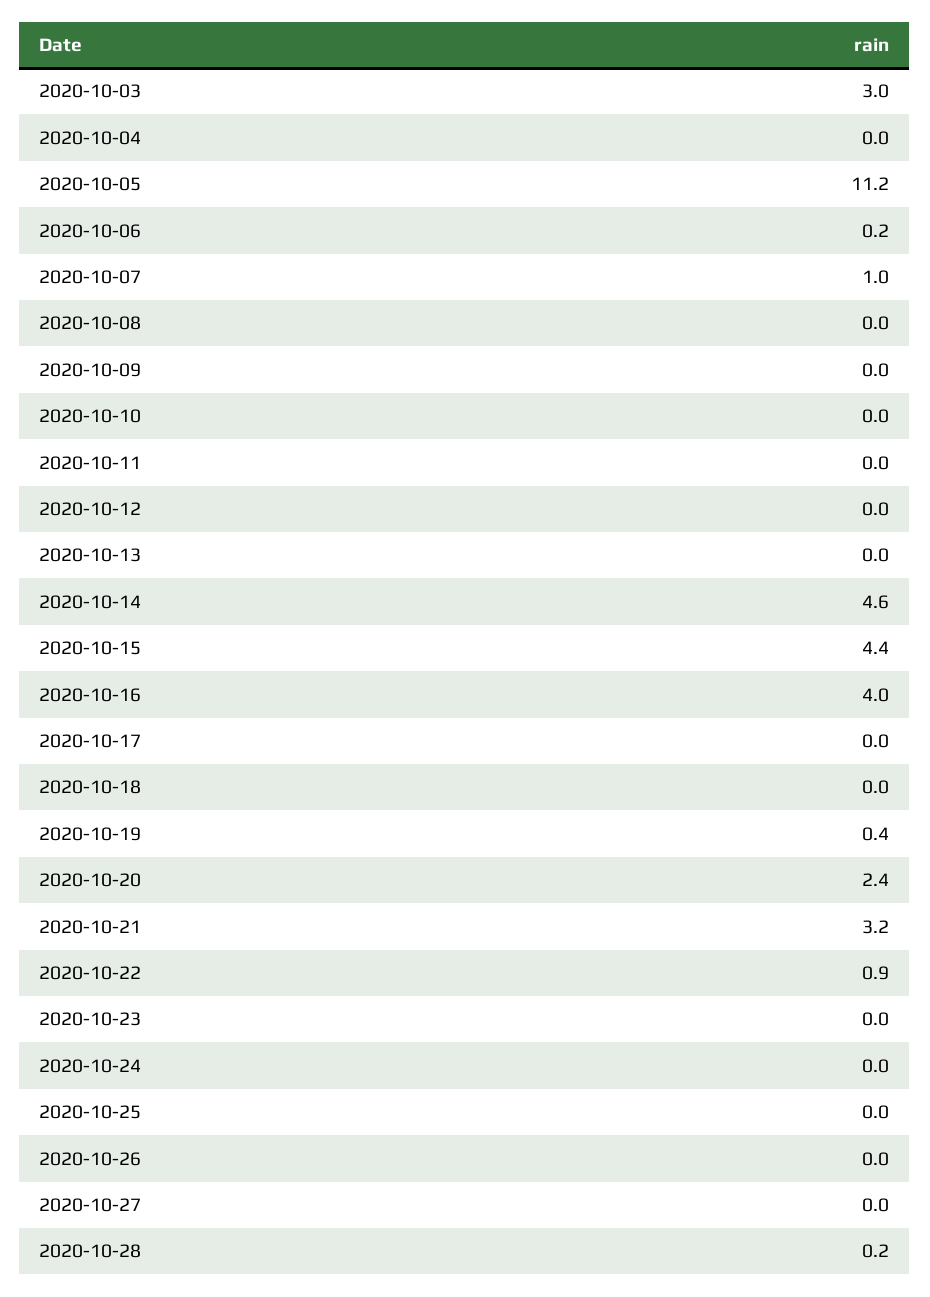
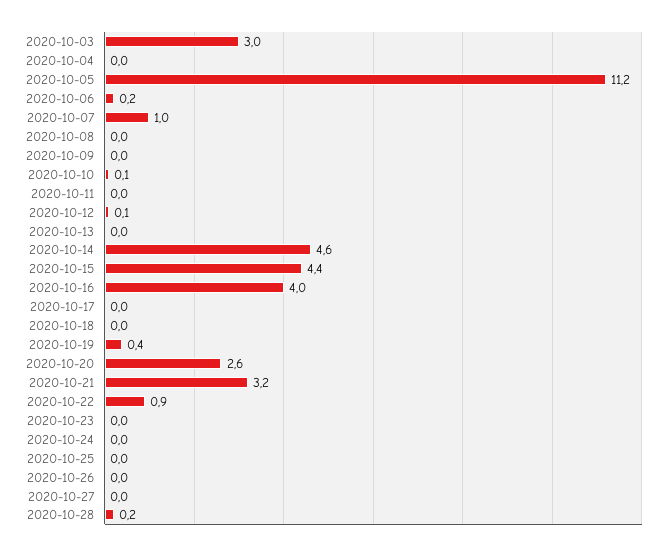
  {
    "2020-10-03": 3,
    "2020-10-04": 0,
    "2020-10-05": 11.2,
    "2020-10-06": 0.2,
    "2020-10-07": 1,
    "2020-10-08": 0,
    "2020-10-09": 0,
-   "2020-10-10": 0,
+   "2020-10-10": 0.1,
    "2020-10-11": 0,
-   "2020-10-12": 0,
+   "2020-10-12": 0.1,
    "2020-10-13": 0,
    "2020-10-14": 4.6,
    "2020-10-15": 4.4,
    "2020-10-16": 4,
    "2020-10-17": 0,
    "2020-10-18": 0,
    "2020-10-19": 0.4,
-   "2020-10-20": 2.4,
+   "2020-10-20": 2.6,
    "2020-10-21": 3.2,
    "2020-10-22": 0.9,
    "2020-10-23": 0,
    "2020-10-24": 0,
    "2020-10-25": 0,
    "2020-10-26": 0,
    "2020-10-27": 0,
    "2020-10-28": 0.2
  }

